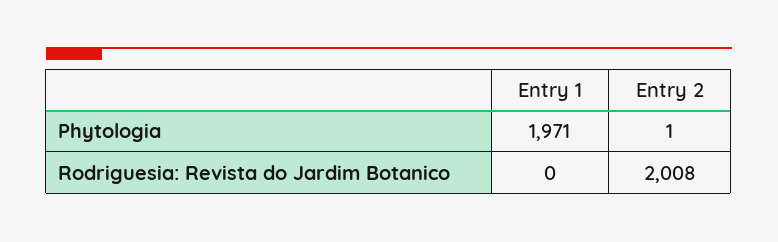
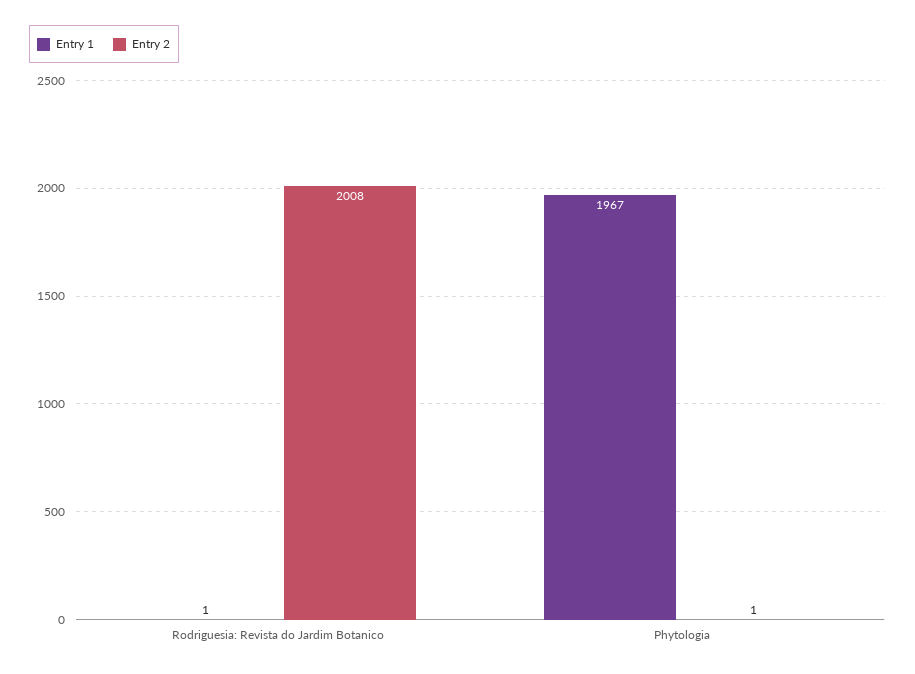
  {
    "Entry 1": {
-     "Phytologia": 1971,
+     "Phytologia": 1967,
-     "Rodriguesia: Revista do Jardim Botanico": 0
+     "Rodriguesia: Revista do Jardim Botanico": 1
    },
    "Entry 2": {
      "Phytologia": 1,
      "Rodriguesia: Revista do Jardim Botanico": 2008
    }
  }

